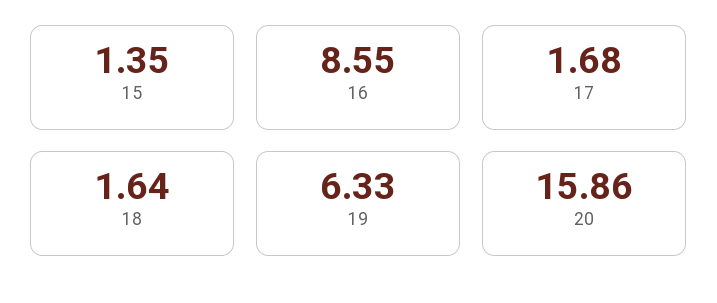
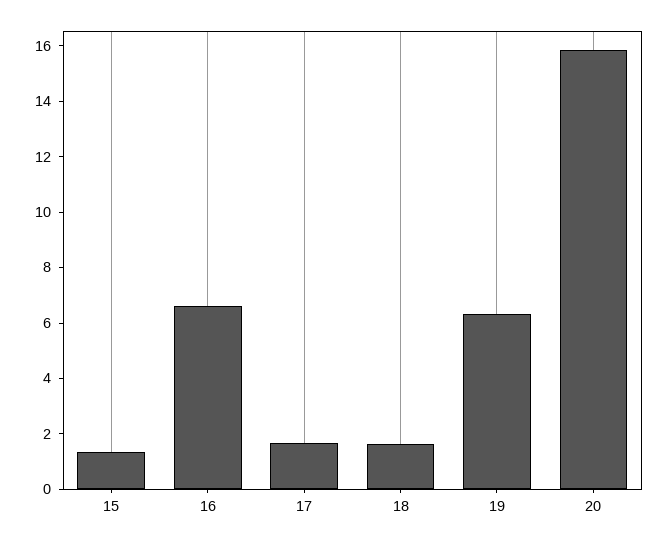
  {
    "15": 1.35,
-   "16": 8.55,
+   "16": 6.5,
    "17": 1.68,
    "18": 1.64,
    "19": 6.33,
    "20": 15.86
  }

